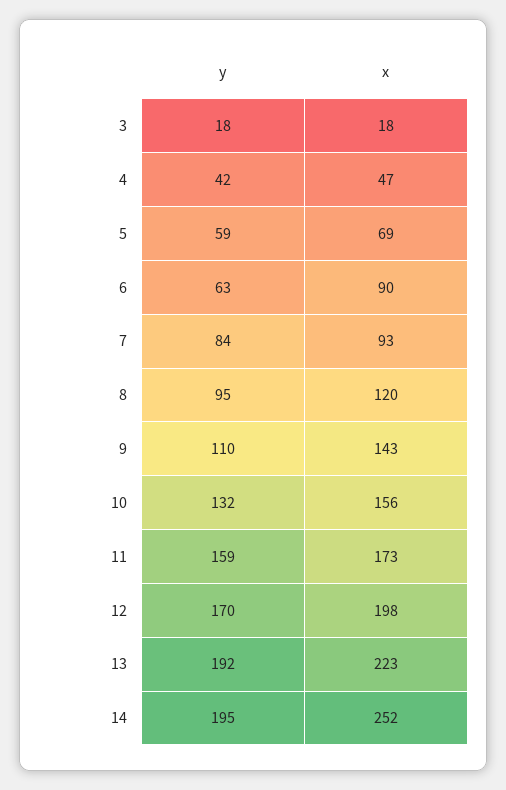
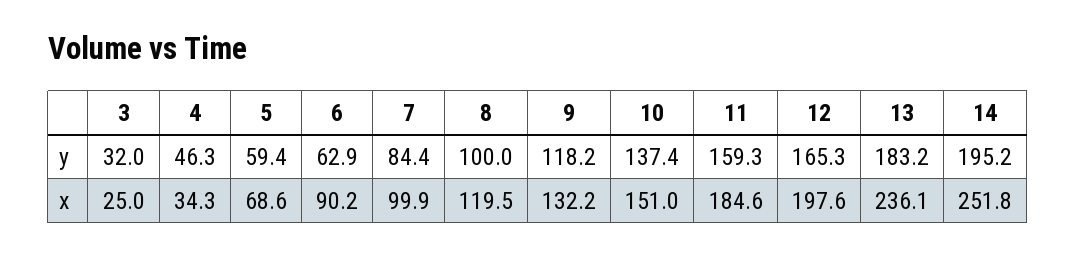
  {
    "y": {
-     "3": 18,
+     "3": 32,
-     "4": 42,
+     "4": 46.3,
      "5": 59.4,
      "6": 62.9,
      "7": 84.4,
-     "8": 95,
+     "8": 100,
-     "9": 110,
+     "9": 118.2,
-     "10": 132,
+     "10": 137.4,
      "11": 159.3,
-     "12": 170,
+     "12": 165.3,
-     "13": 192,
+     "13": 183.2,
      "14": 195.2
    },
    "x": {
-     "3": 18,
+     "3": 25,
-     "4": 47,
+     "4": 34.3,
      "5": 68.6,
      "6": 90.2,
-     "7": 93,
+     "7": 99.9,
      "8": 119.5,
-     "9": 143,
+     "9": 132.2,
-     "10": 156,
+     "10": 151,
-     "11": 173,
+     "11": 184.6,
      "12": 197.6,
-     "13": 223,
+     "13": 236.1,
      "14": 251.8
    }
  }

